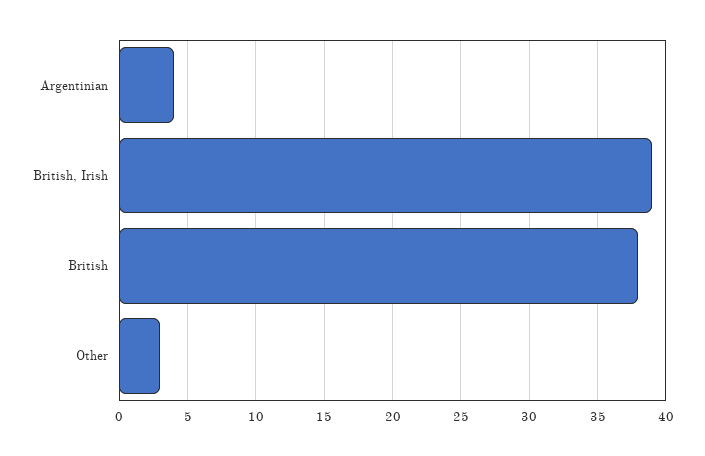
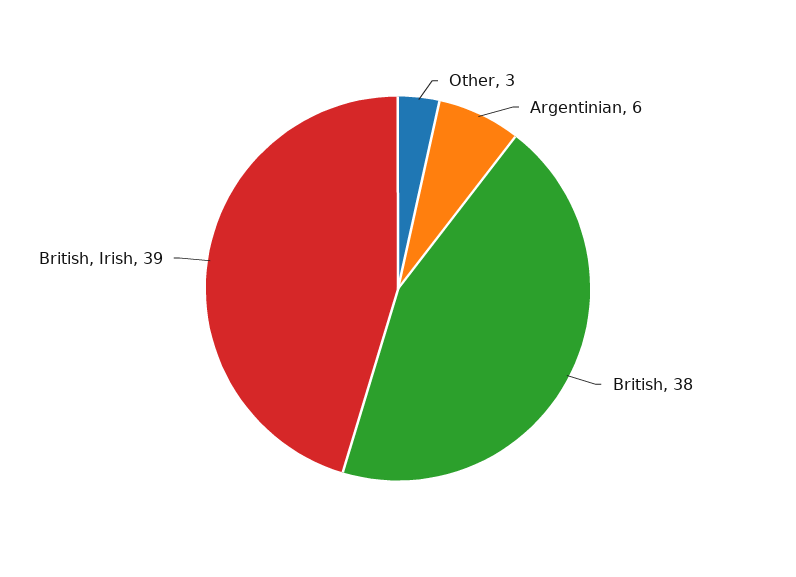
  {
-   "Argentinian": 4,
+   "Argentinian": 6,
    "British, Irish": 39,
    "British": 38,
    "Other": 3
  }

